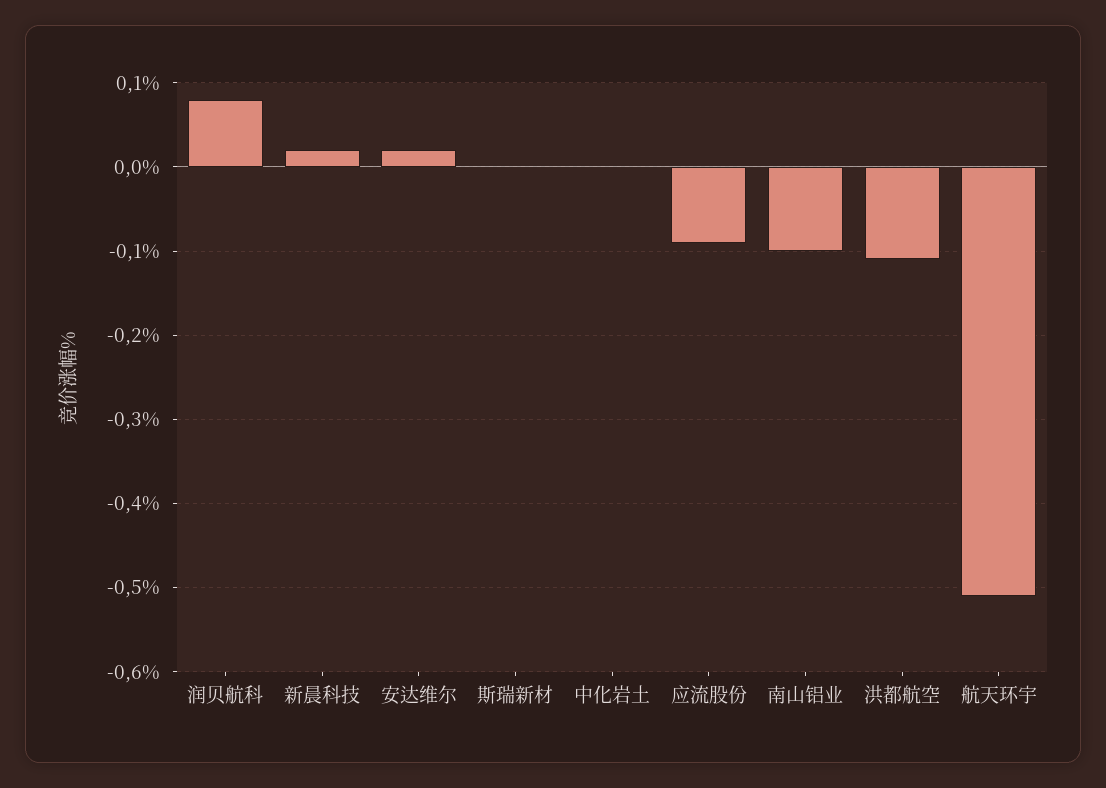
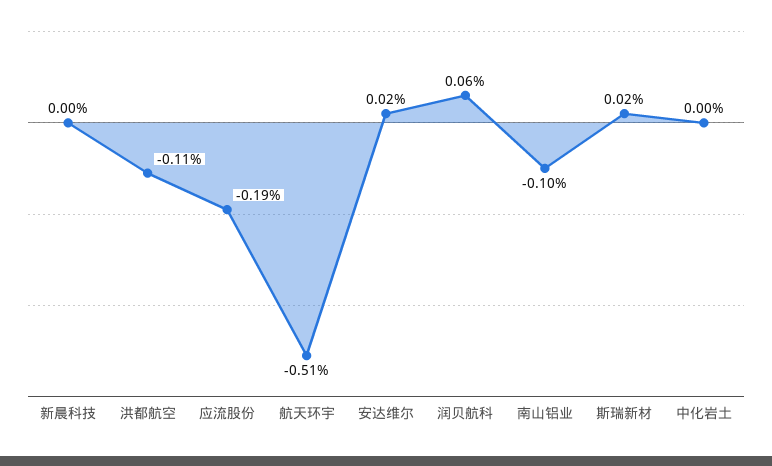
  {
-   "润贝航科": 0.08,
+   "润贝航科": 0.06,
-   "新晨科技": 0.02,
+   "新晨科技": 0,
    "安达维尔": 0.02,
-   "斯瑞新材": 0,
+   "斯瑞新材": 0.02,
    "中化岩土": 0,
-   "应流股份": -0.09,
+   "应流股份": -0.19,
    "南山铝业": -0.1,
    "洪都航空": -0.11,
    "航天环宇": -0.51
  }

